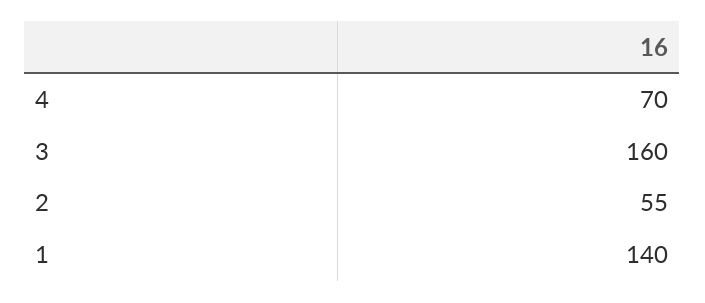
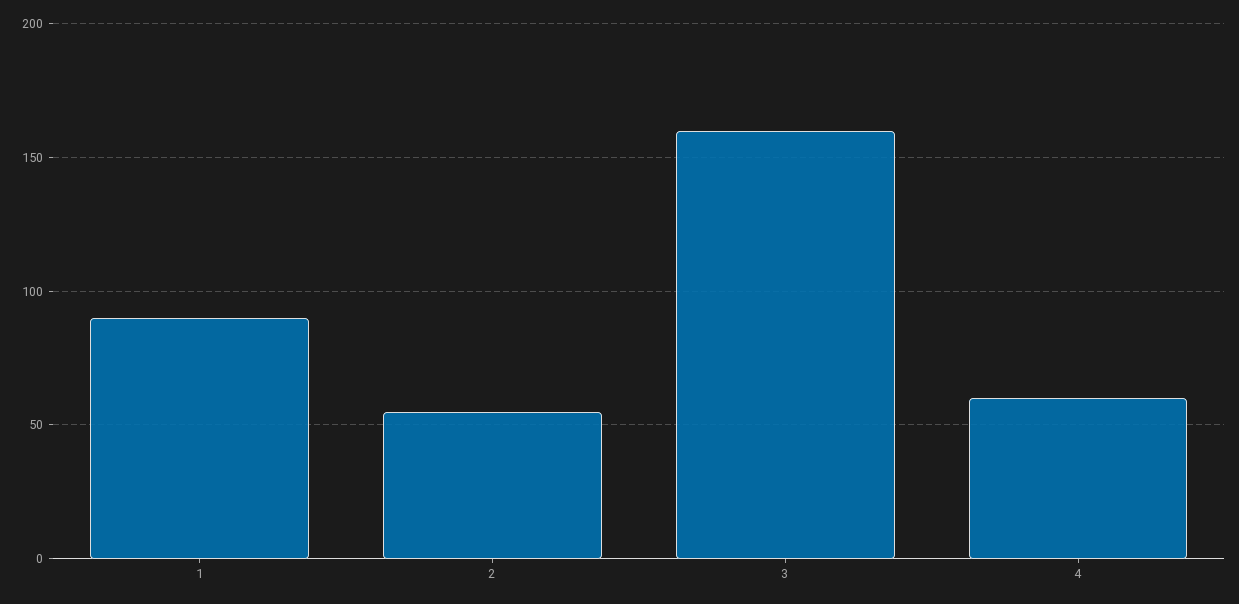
  {
-   "4": 70,
+   "4": 60,
    "3": 160,
    "2": 55,
-   "1": 140
+   "1": 90
  }

